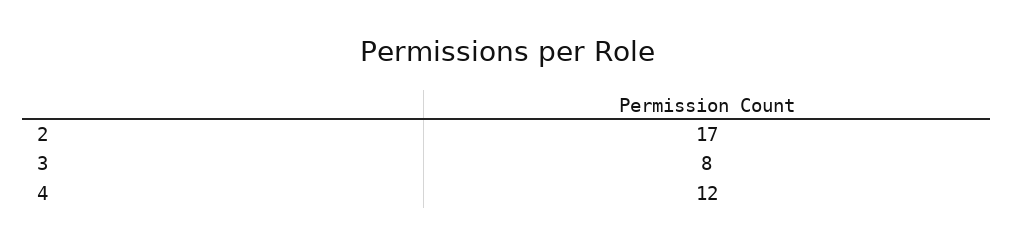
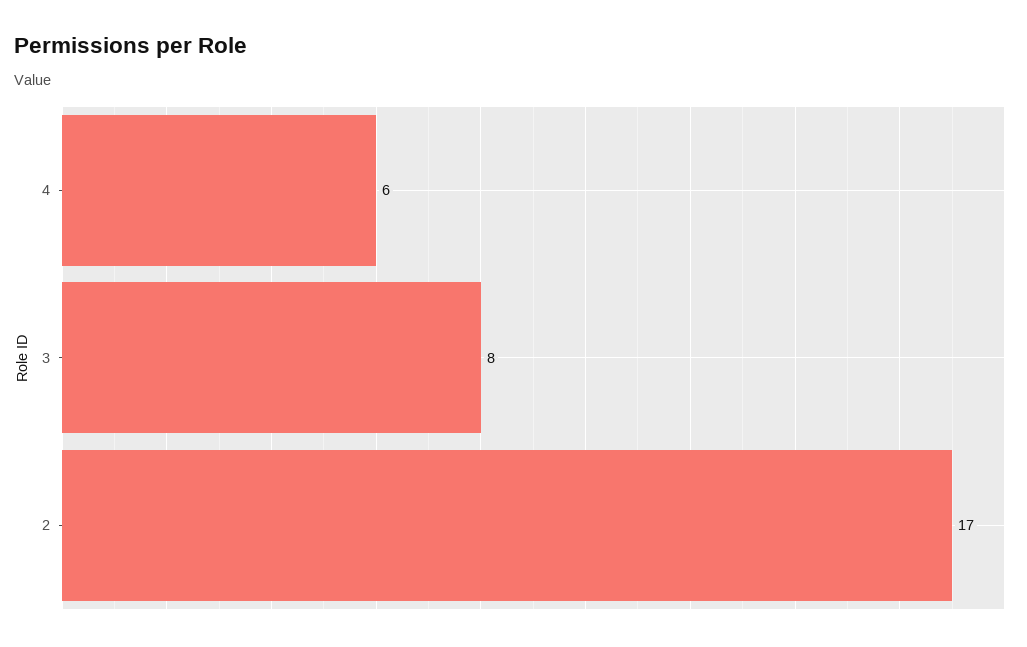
  {
    "2": 17,
    "3": 8,
-   "4": 12
+   "4": 6
  }

